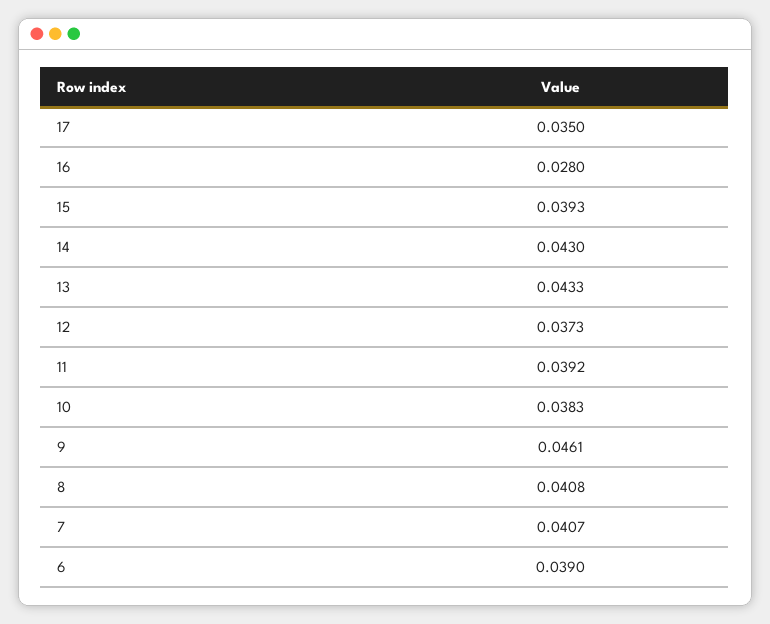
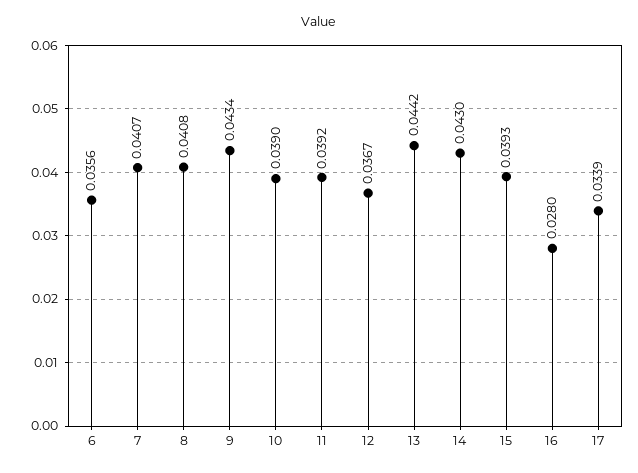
  {
-   "17": 0.035,
+   "17": 0.0339,
    "16": 0.028,
    "15": 0.0393,
    "14": 0.043,
-   "13": 0.0433,
+   "13": 0.0442,
-   "12": 0.0373,
+   "12": 0.0367,
    "11": 0.0392,
-   "10": 0.0383,
+   "10": 0.039,
-   "9": 0.0461,
+   "9": 0.0434,
    "8": 0.0408,
    "7": 0.0407,
-   "6": 0.039
+   "6": 0.0356
  }

